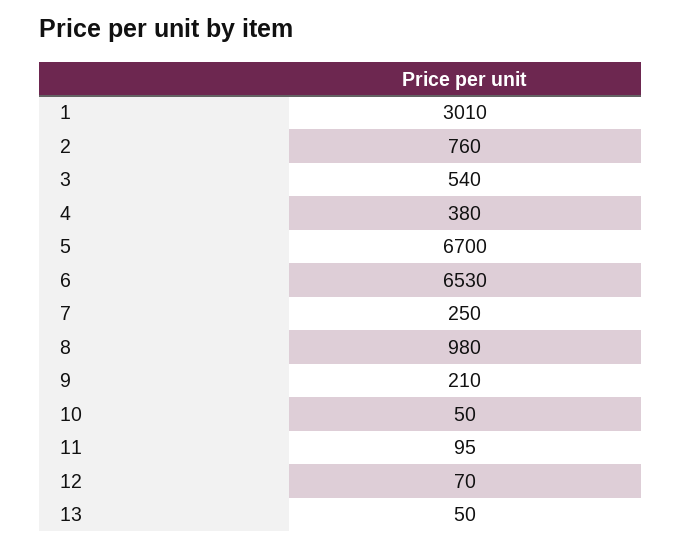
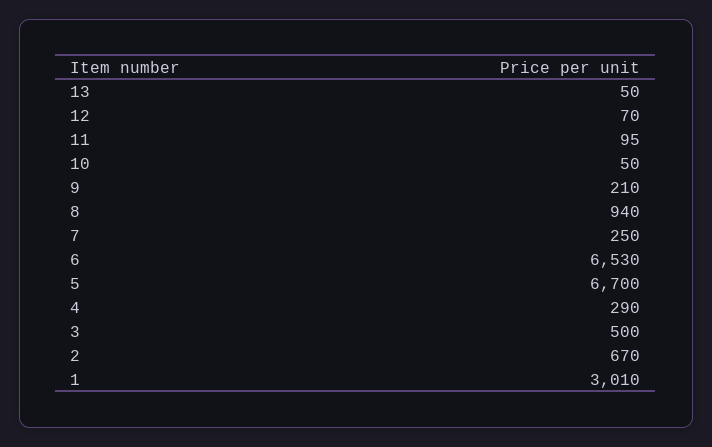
  {
    "1": 3010,
-   "2": 760,
+   "2": 670,
-   "3": 540,
+   "3": 500,
-   "4": 380,
+   "4": 290,
    "5": 6700,
    "6": 6530,
    "7": 250,
-   "8": 980,
+   "8": 940,
    "9": 210,
    "10": 50,
    "11": 95,
    "12": 70,
    "13": 50
  }

